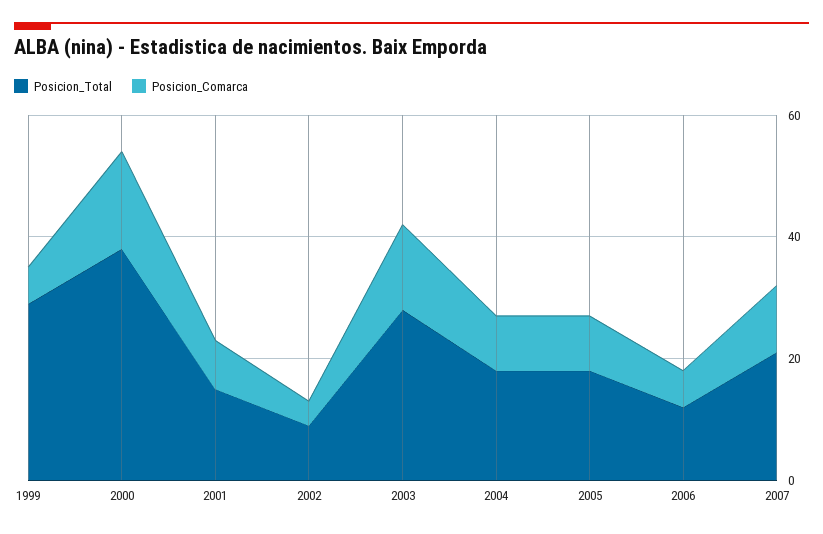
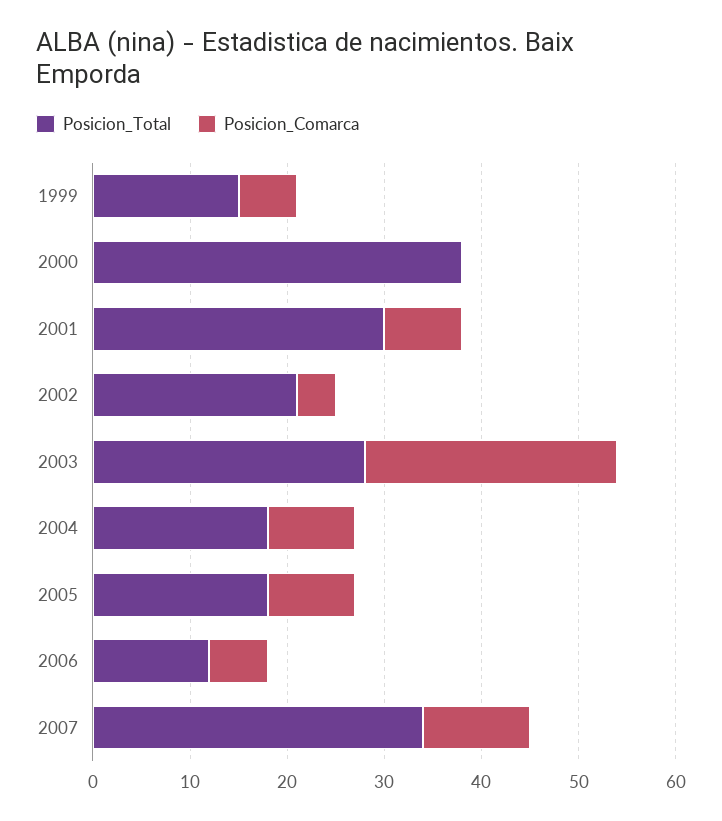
  {
    "Posicion_Total": {
-     "1999": 30,
+     "1999": 15,
      "2000": 38,
-     "2001": 15,
+     "2001": 30,
-     "2002": 10,
+     "2002": 21,
      "2003": 28,
      "2004": 18,
      "2005": 18,
      "2006": 12,
-     "2007": 20
+     "2007": 34
    },
    "Posicion_Comarca": {
      "1999": 6,
-     "2000": 15,
+     "2000": 0,
      "2001": 8,
      "2002": 4,
-     "2003": 15,
+     "2003": 26,
      "2004": 9,
      "2005": 9,
      "2006": 6,
      "2007": 11
    }
  }

